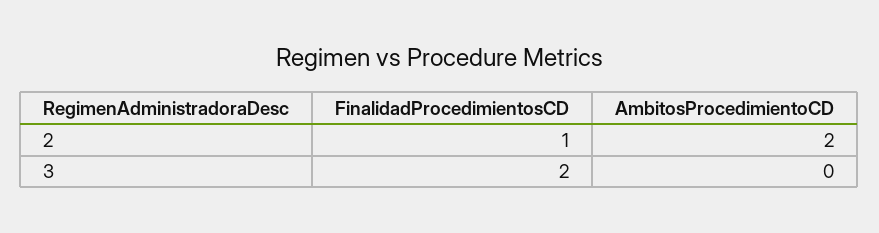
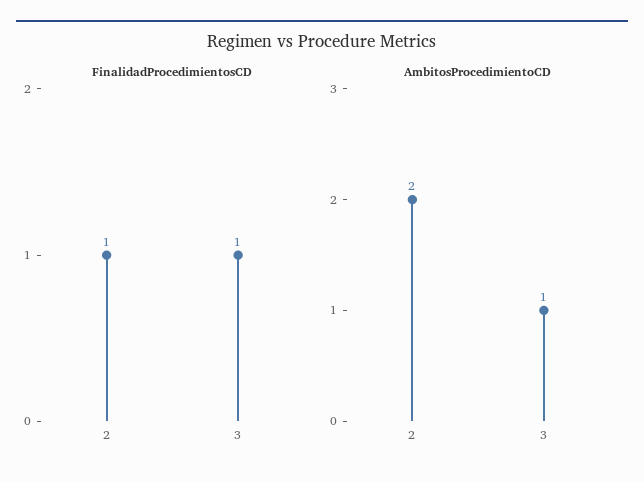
  {
    "FinalidadProcedimientosCD": {
      "2": 1,
-     "3": 2
+     "3": 1
    },
    "AmbitosProcedimientoCD": {
      "2": 2,
-     "3": 0
+     "3": 1
    }
  }

